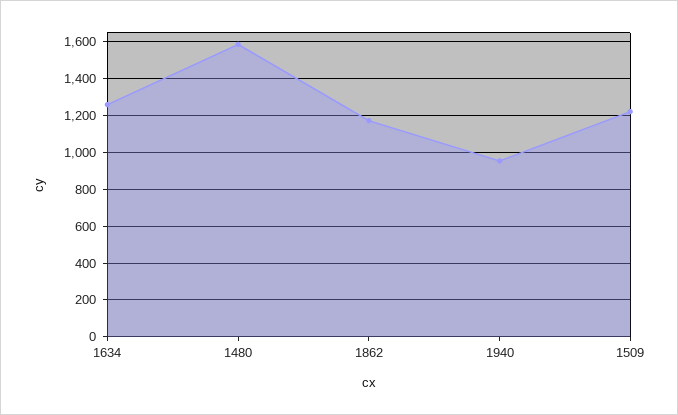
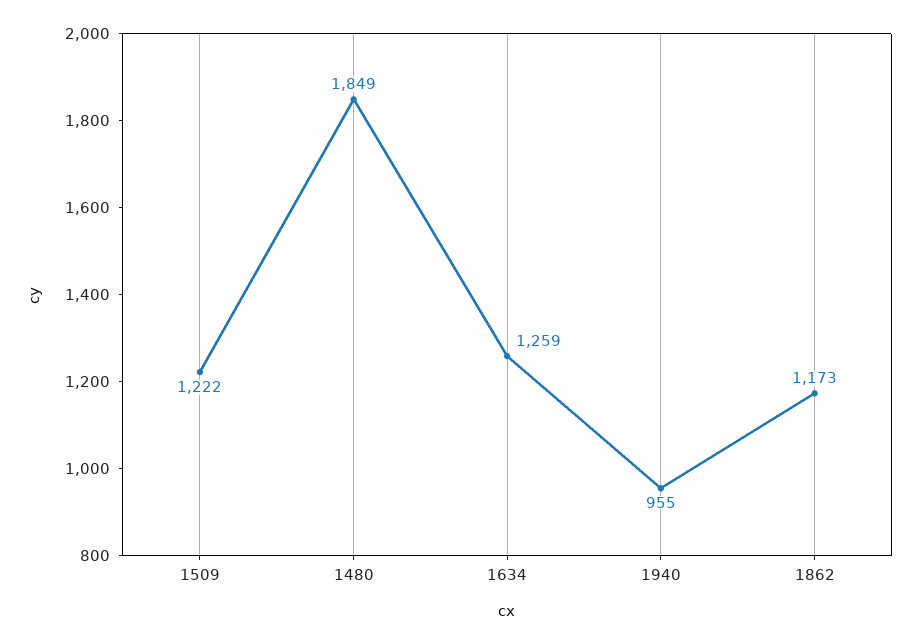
  {
    "1634": 1259,
-   "1480": 1600,
+   "1480": 1849,
    "1862": 1173,
    "1940": 955,
    "1509": 1222
  }

